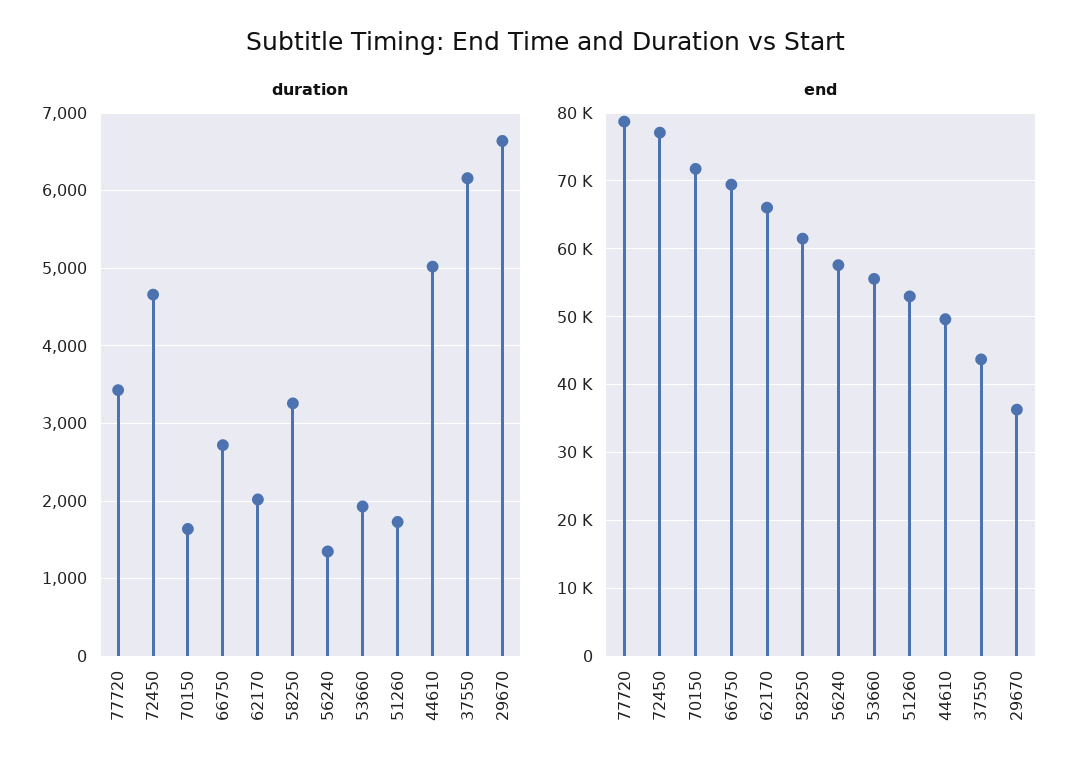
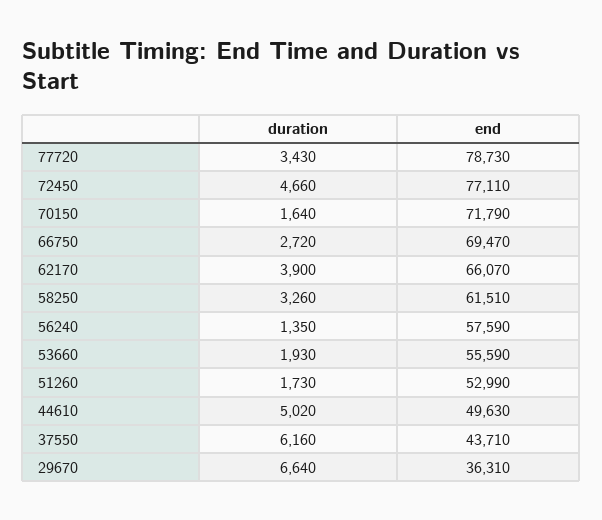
  {
    "duration": {
      "77720": 3430,
      "72450": 4660,
      "70150": 1640,
      "66750": 2720,
-     "62170": 2000,
+     "62170": 3900,
      "58250": 3260,
      "56240": 1350,
      "53660": 1930,
      "51260": 1730,
      "44610": 5020,
      "37550": 6160,
      "29670": 6640
    },
    "end": {
      "77720": 78730,
      "72450": 77110,
      "70150": 71790,
      "66750": 69470,
      "62170": 66070,
      "58250": 61510,
      "56240": 57590,
      "53660": 55590,
      "51260": 52990,
      "44610": 49630,
      "37550": 43710,
      "29670": 36310
    }
  }

